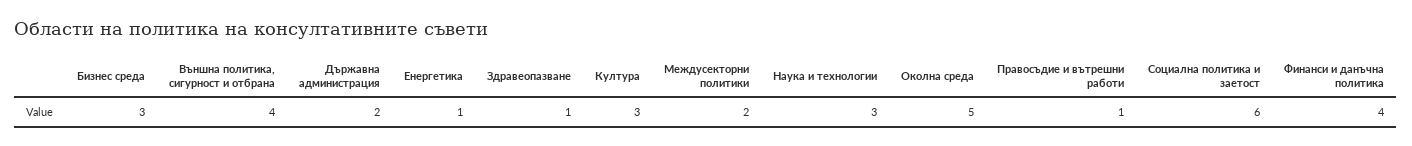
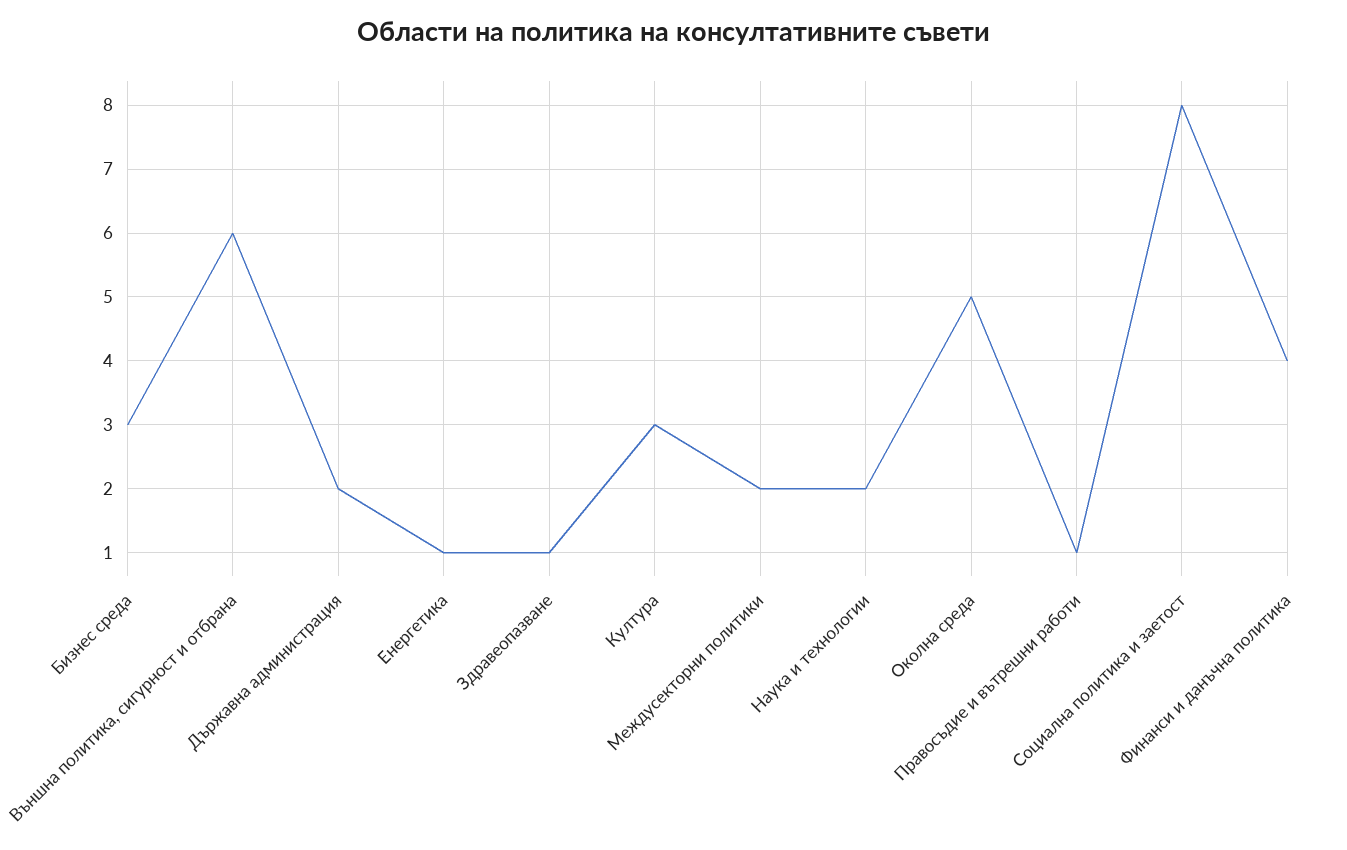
  {
    "Бизнес среда": 3,
-   "Външна политика, сигурност и отбрана": 4,
+   "Външна политика, сигурност и отбрана": 6,
    "Държавна администрация": 2,
    "Енергетика": 1,
    "Здравеопазване": 1,
    "Култура": 3,
    "Междусекторни политики": 2,
-   "Наука и технологии": 3,
+   "Наука и технологии": 2,
    "Околна среда": 5,
    "Правосъдие и вътрешни работи": 1,
-   "Социална политика и заетост": 6,
+   "Социална политика и заетост": 8,
    "Финанси и данъчна политика": 4
  }

